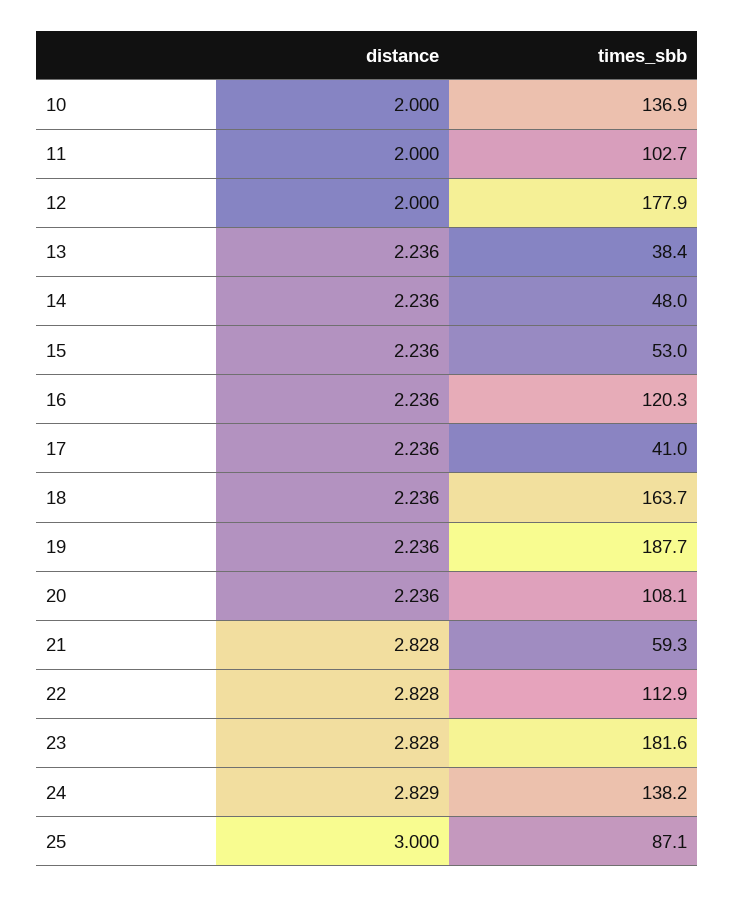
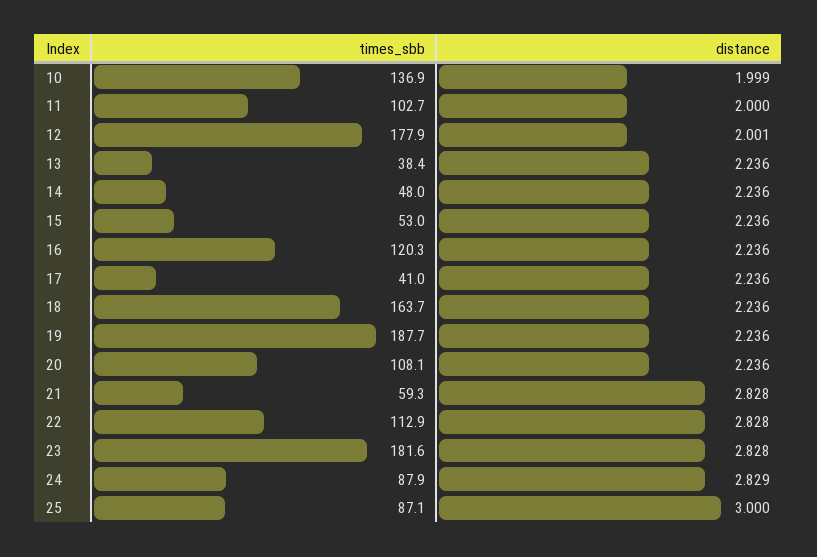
  {
    "distance": {
-     "10": 2,
+     "10": 1.999,
      "11": 2,
-     "12": 2,
+     "12": 2.001,
      "13": 2.236,
      "14": 2.236,
      "15": 2.236,
      "16": 2.236,
      "17": 2.236,
      "18": 2.236,
      "19": 2.236,
      "20": 2.236,
      "21": 2.828,
      "22": 2.828,
      "23": 2.828,
      "24": 2.829,
      "25": 3
    },
    "times_sbb": {
      "10": 136.9,
      "11": 102.7,
      "12": 177.9,
      "13": 38.4,
      "14": 48,
      "15": 53,
      "16": 120.3,
      "17": 41,
      "18": 163.7,
      "19": 187.7,
      "20": 108.1,
      "21": 59.3,
      "22": 112.9,
      "23": 181.6,
-     "24": 138.2,
+     "24": 87.9,
      "25": 87.1
    }
  }

